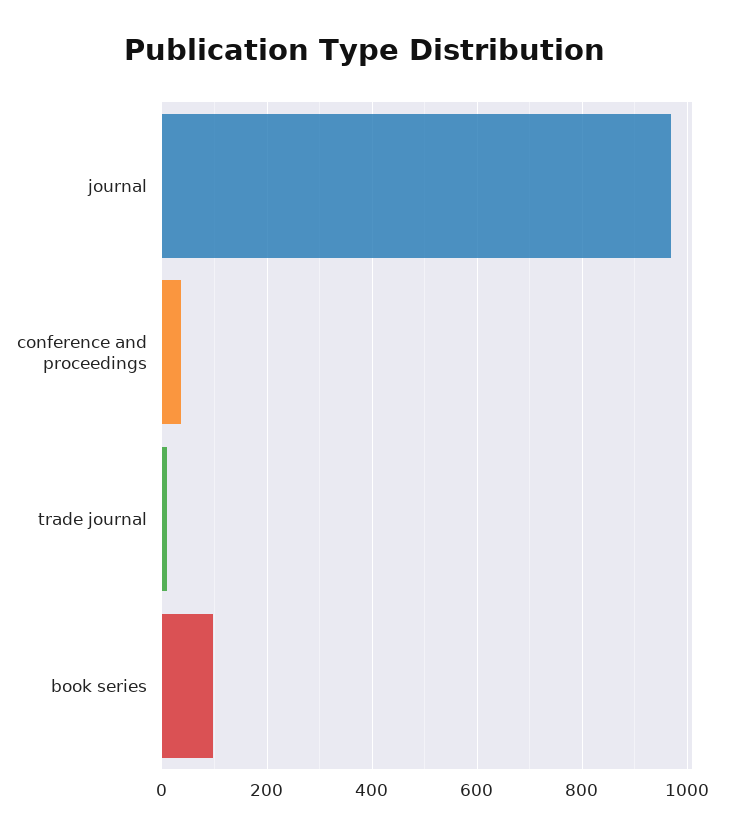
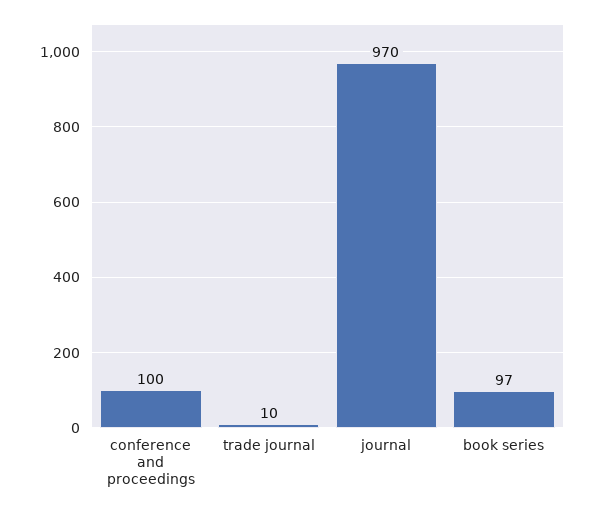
  {
    "journal": 970,
-   "conference and proceedings": 40,
+   "conference and proceedings": 100,
    "trade journal": 10,
    "book series": 97
  }

